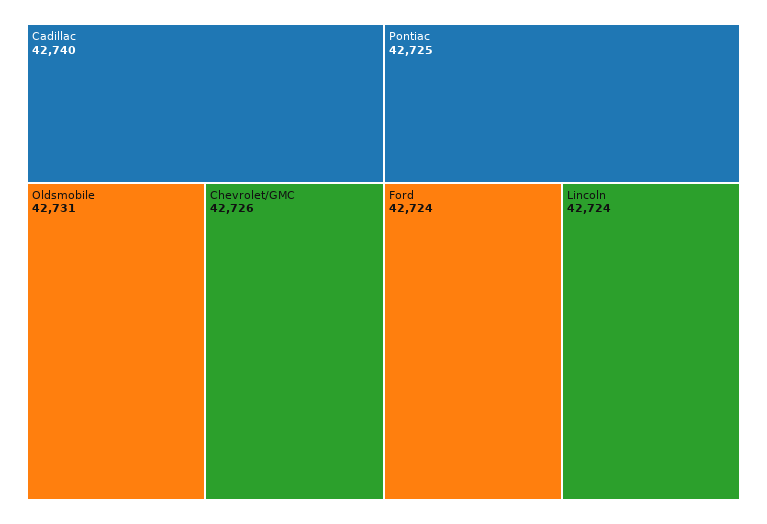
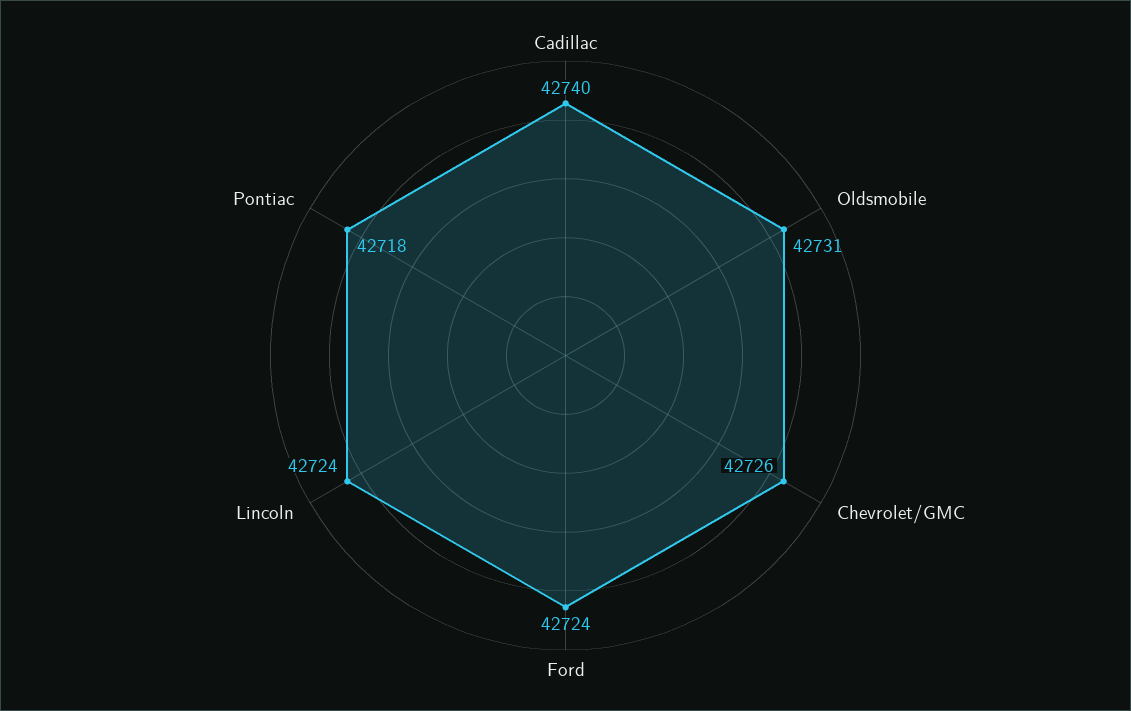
  {
    "Cadillac": 42740,
    "Oldsmobile": 42731,
    "Chevrolet/GMC": 42726,
-   "Pontiac": 42725,
+   "Pontiac": 42718,
    "Ford": 42724,
    "Lincoln": 42724
  }

